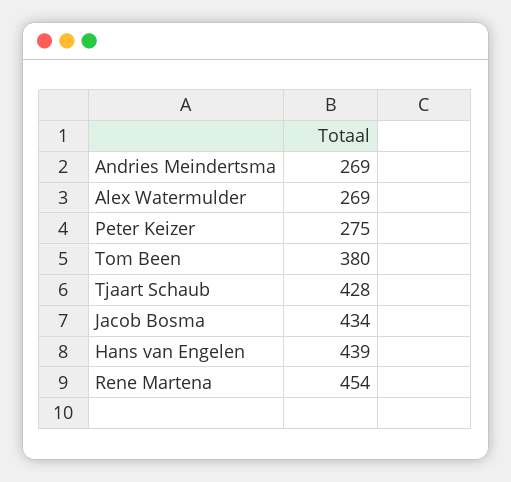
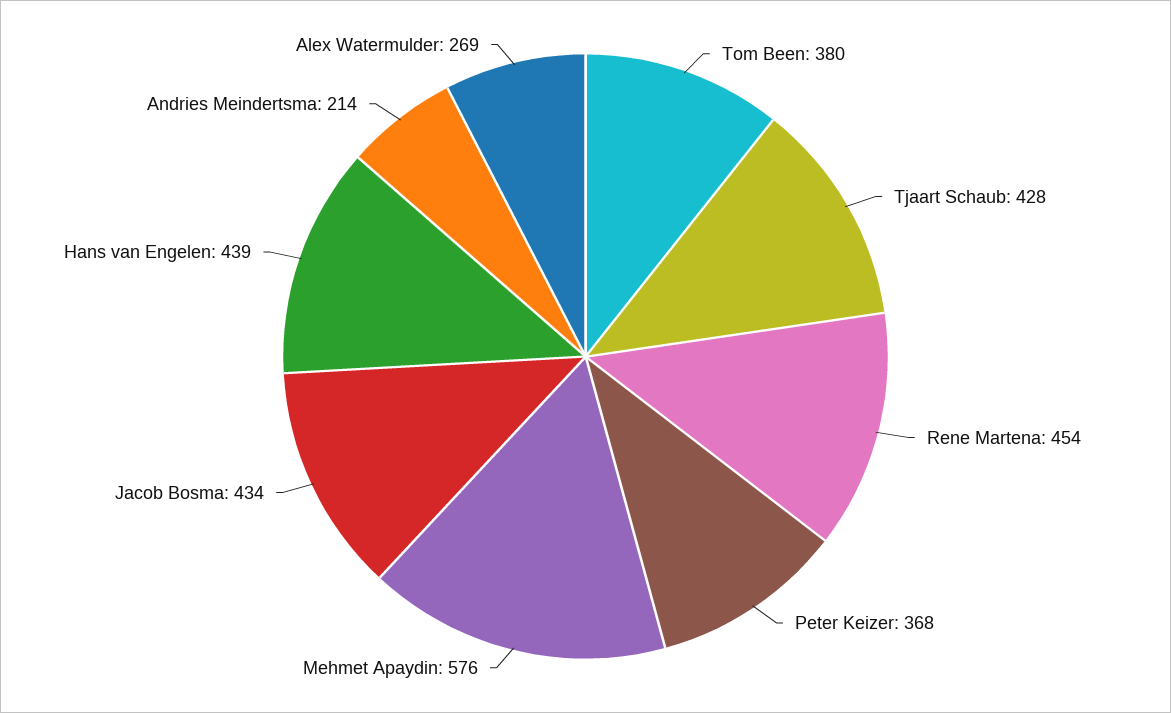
  {
-   "Andries Meindertsma": 269,
+   "Andries Meindertsma": 214,
    "Alex Watermulder": 269,
-   "Peter Keizer": 275,
+   "Peter Keizer": 368,
    "Tom Been": 380,
    "Tjaart Schaub": 428,
    "Jacob Bosma": 434,
    "Hans van Engelen": 439,
-   "Rene Martena": 454
+   "Rene Martena": 454,
+   "Mehmet Apaydin": 576
  }

